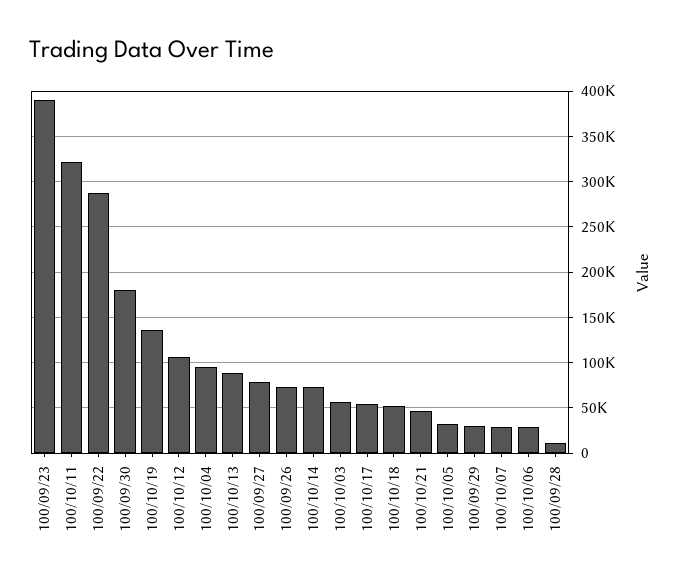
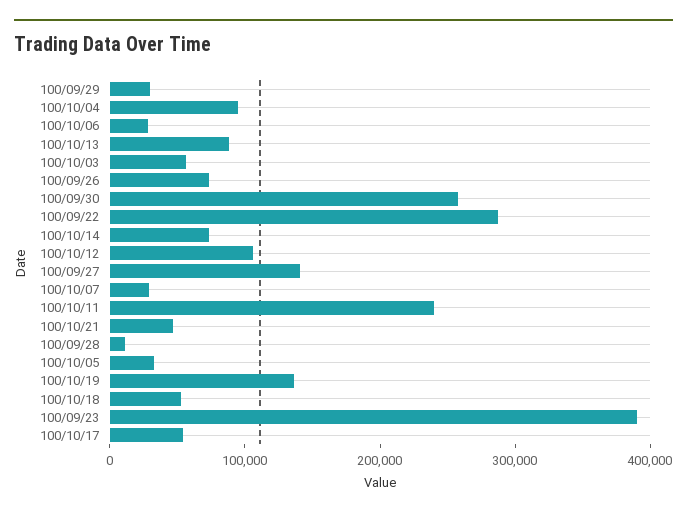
  {
    "100/09/23": 390000,
-   "100/10/11": 320000,
+   "100/10/11": 240000,
    "100/09/22": 290000,
-   "100/09/30": 180000,
+   "100/09/30": 260000,
    "100/10/19": 140000,
    "100/10/12": 110000,
    "100/10/04": 100000,
    "100/10/13": 90000,
-   "100/09/27": 80000,
+   "100/09/27": 140000,
    "100/09/26": 70000,
    "100/10/14": 70000,
    "100/10/03": 60000,
    "100/10/17": 50000,
    "100/10/18": 50000,
    "100/10/21": 50000,
    "100/10/05": 30000,
    "100/09/29": 30000,
    "100/10/07": 30000,
    "100/10/06": 30000,
    "100/09/28": 10000
  }

